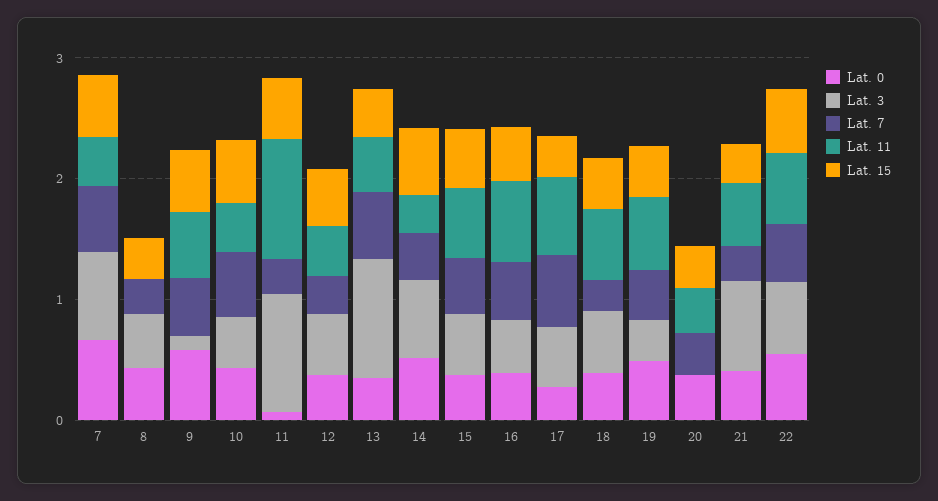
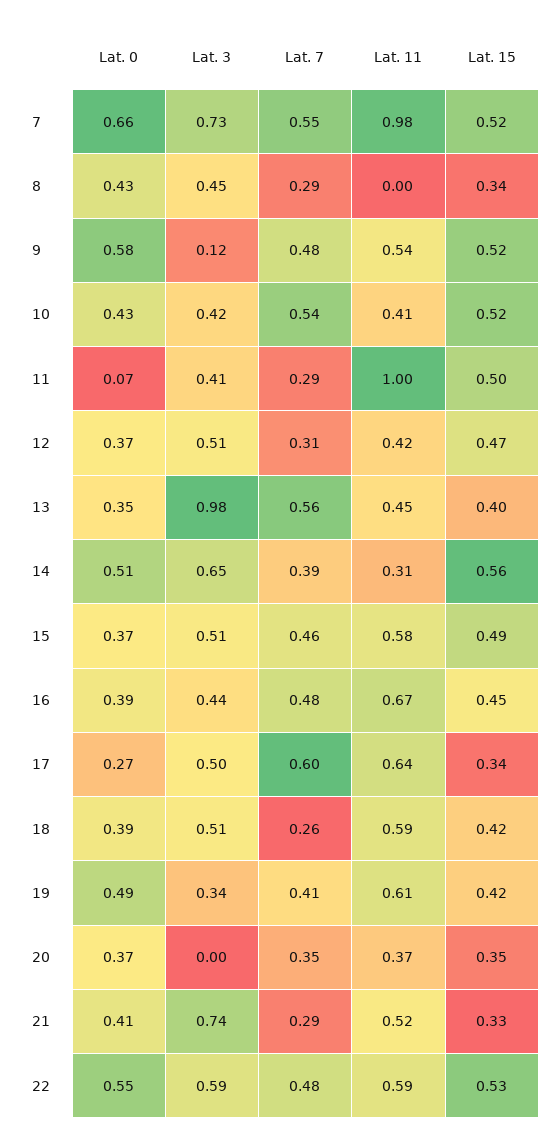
  {
    "Lat. 0": {
      "7": 0.66,
      "8": 0.43,
      "9": 0.58,
      "10": 0.43,
      "11": 0.07,
      "12": 0.37,
      "13": 0.35,
      "14": 0.51,
      "15": 0.37,
      "16": 0.39,
      "17": 0.27,
      "18": 0.39,
      "19": 0.49,
      "20": 0.37,
      "21": 0.41,
      "22": 0.55
    },
    "Lat. 3": {
      "7": 0.73,
      "8": 0.45,
      "9": 0.12,
      "10": 0.42,
-     "11": 1,
+     "11": 0.41,
      "12": 0.51,
      "13": 0.98,
      "14": 0.65,
      "15": 0.51,
      "16": 0.44,
      "17": 0.5,
      "18": 0.51,
      "19": 0.34,
      "20": 0,
      "21": 0.74,
      "22": 0.59
    },
    "Lat. 7": {
      "7": 0.55,
      "8": 0.29,
      "9": 0.48,
      "10": 0.54,
      "11": 0.29,
      "12": 0.31,
      "13": 0.56,
      "14": 0.39,
      "15": 0.46,
      "16": 0.48,
      "17": 0.6,
      "18": 0.26,
      "19": 0.41,
      "20": 0.35,
      "21": 0.29,
      "22": 0.48
    },
    "Lat. 11": {
-     "7": 0.4,
+     "7": 0.98,
      "8": 0,
      "9": 0.54,
      "10": 0.41,
      "11": 1,
      "12": 0.42,
      "13": 0.45,
      "14": 0.31,
      "15": 0.58,
      "16": 0.67,
      "17": 0.64,
      "18": 0.59,
      "19": 0.61,
      "20": 0.37,
      "21": 0.52,
      "22": 0.59
    },
    "Lat. 15": {
      "7": 0.52,
      "8": 0.34,
      "9": 0.52,
      "10": 0.52,
      "11": 0.5,
      "12": 0.47,
      "13": 0.4,
      "14": 0.56,
      "15": 0.49,
      "16": 0.45,
      "17": 0.34,
      "18": 0.42,
      "19": 0.42,
      "20": 0.35,
      "21": 0.33,
      "22": 0.53
    }
  }

